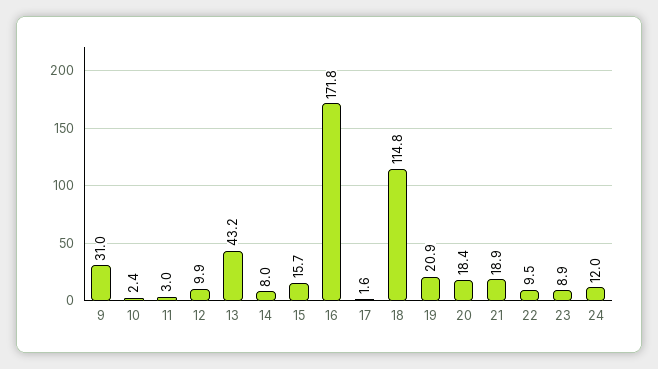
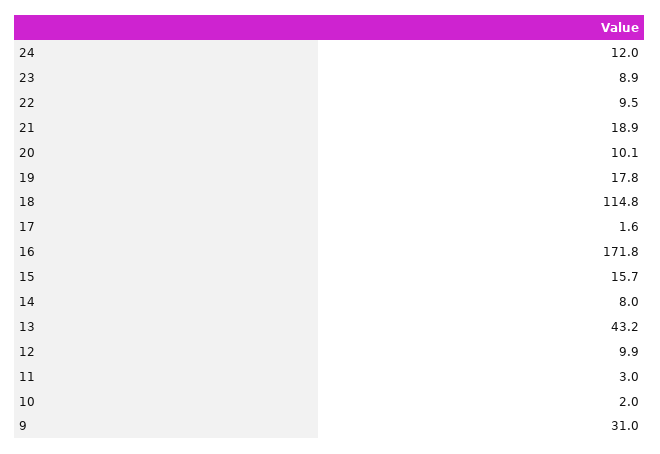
  {
    "9": 31,
-   "10": 2.4,
+   "10": 2,
    "11": 3,
    "12": 9.9,
    "13": 43.2,
    "14": 8,
    "15": 15.7,
    "16": 171.8,
    "17": 1.6,
    "18": 114.8,
-   "19": 20.9,
+   "19": 17.8,
-   "20": 18.4,
+   "20": 10.1,
    "21": 18.9,
    "22": 9.5,
    "23": 8.9,
    "24": 12
  }

